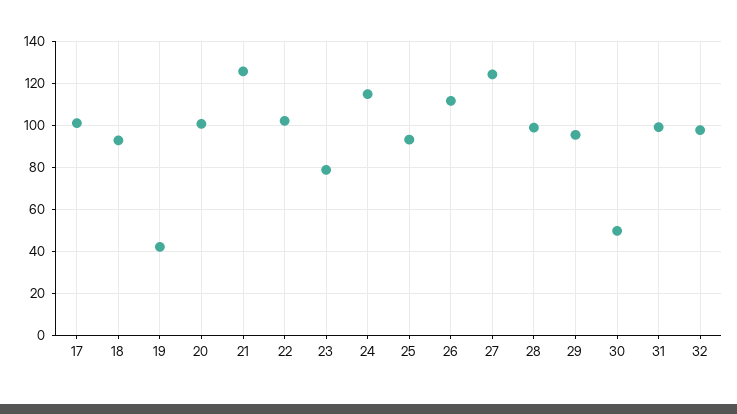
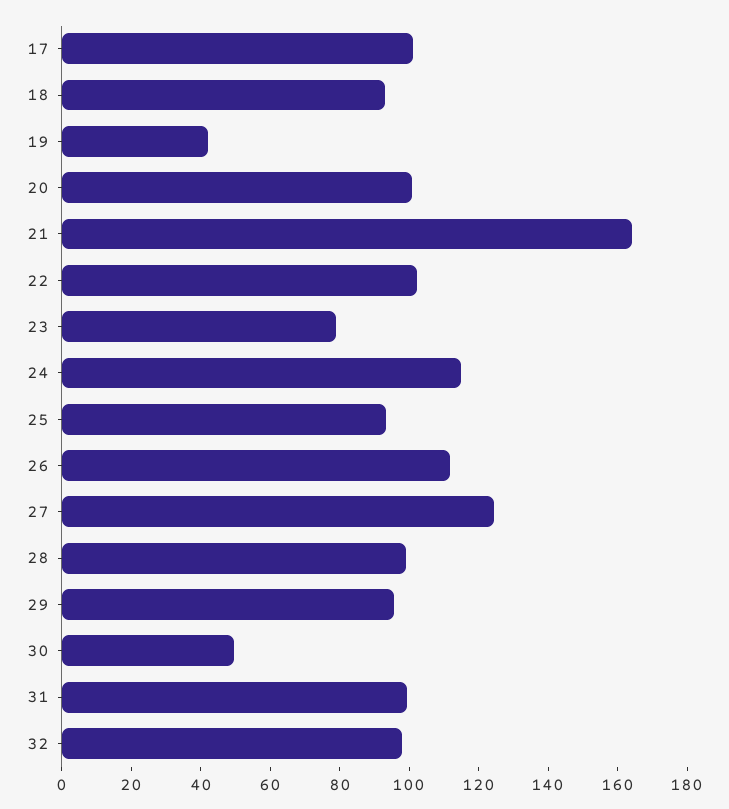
  {
    "17": 100,
    "18": 95,
    "19": 40,
    "20": 100,
-   "21": 125,
+   "21": 165,
    "22": 100,
    "23": 80,
    "24": 115,
    "25": 95,
    "26": 110,
    "27": 125,
    "28": 100,
    "29": 95,
    "30": 50,
    "31": 100,
    "32": 100
  }

